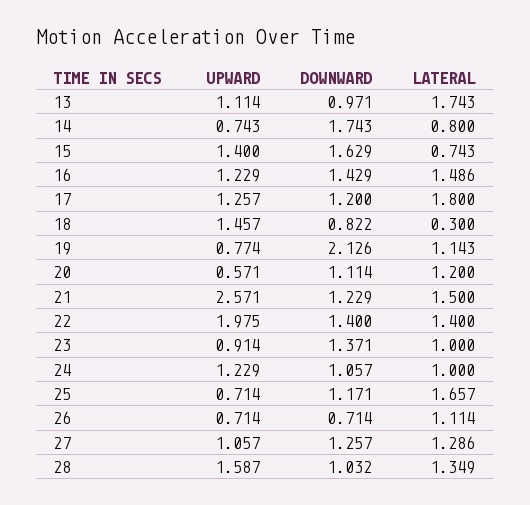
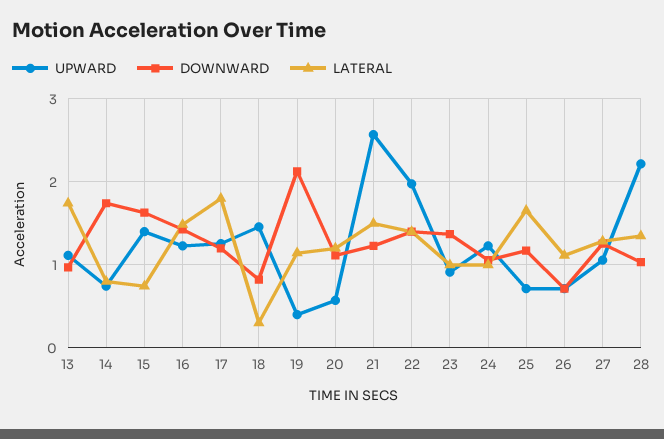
  {
    "UPWARD": {
      "13": 1.114,
      "14": 0.743,
      "15": 1.4,
      "16": 1.229,
      "17": 1.257,
      "18": 1.457,
-     "19": 0.774,
+     "19": 0.4,
      "20": 0.571,
      "21": 2.571,
      "22": 1.975,
      "23": 0.914,
      "24": 1.229,
      "25": 0.714,
      "26": 0.714,
      "27": 1.057,
-     "28": 1.587
+     "28": 2.2
    },
    "DOWNWARD": {
      "13": 0.971,
      "14": 1.743,
      "15": 1.629,
      "16": 1.429,
      "17": 1.2,
      "18": 0.822,
      "19": 2.126,
      "20": 1.114,
      "21": 1.229,
      "22": 1.4,
      "23": 1.371,
      "24": 1.057,
      "25": 1.171,
      "26": 0.714,
      "27": 1.257,
      "28": 1.032
    },
    "LATERAL": {
      "13": 1.743,
      "14": 0.8,
      "15": 0.743,
      "16": 1.486,
      "17": 1.8,
      "18": 0.3,
      "19": 1.143,
      "20": 1.2,
      "21": 1.5,
      "22": 1.4,
      "23": 1,
      "24": 1,
      "25": 1.657,
      "26": 1.114,
      "27": 1.286,
      "28": 1.349
    }
  }

